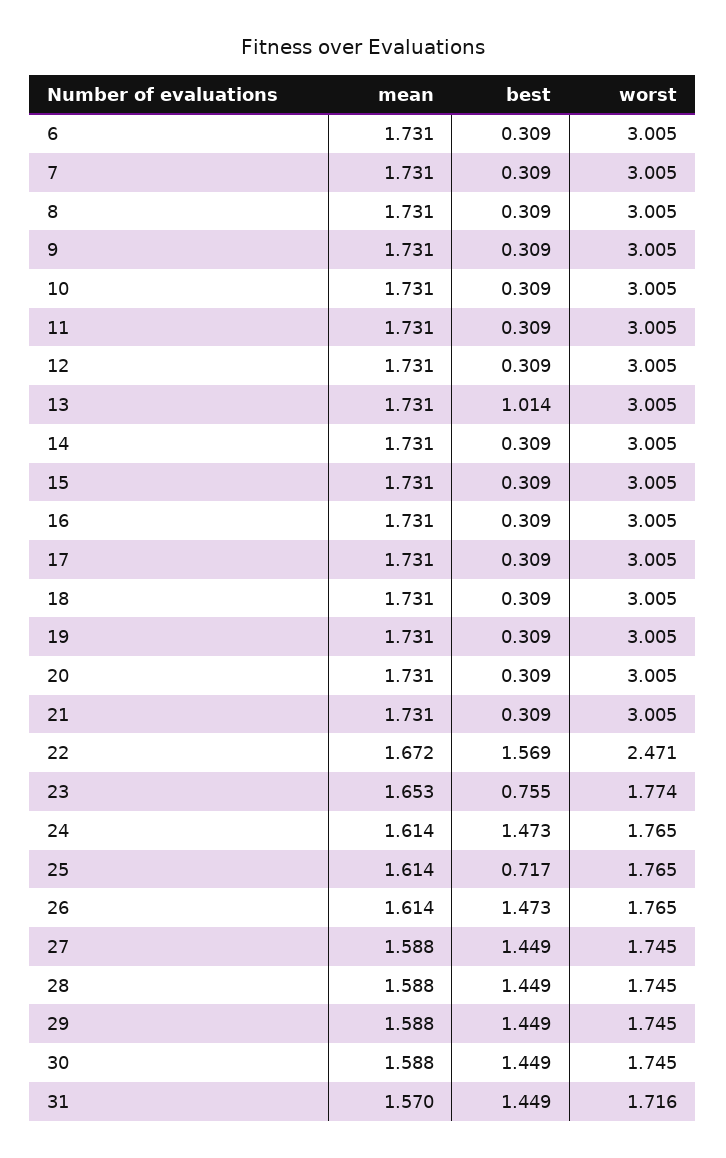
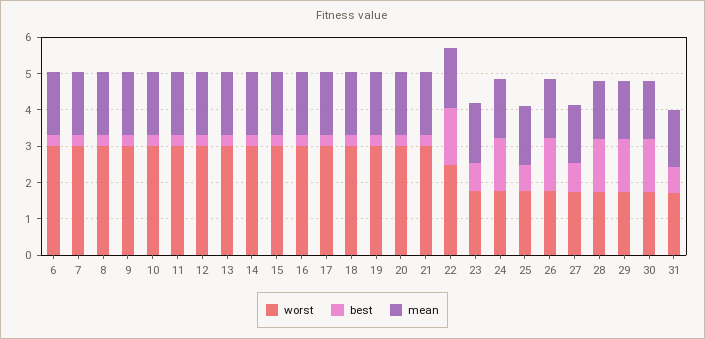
  {
    "mean": {
      "6": 1.731,
      "7": 1.731,
      "8": 1.731,
      "9": 1.731,
      "10": 1.731,
      "11": 1.731,
      "12": 1.731,
      "13": 1.731,
      "14": 1.731,
      "15": 1.731,
      "16": 1.731,
      "17": 1.731,
      "18": 1.731,
      "19": 1.731,
      "20": 1.731,
      "21": 1.731,
      "22": 1.672,
      "23": 1.653,
      "24": 1.614,
      "25": 1.614,
      "26": 1.614,
      "27": 1.588,
      "28": 1.588,
      "29": 1.588,
      "30": 1.588,
      "31": 1.57
    },
    "best": {
      "6": 0.309,
      "7": 0.309,
      "8": 0.309,
      "9": 0.309,
      "10": 0.309,
      "11": 0.309,
      "12": 0.309,
-     "13": 1.014,
+     "13": 0.25,
      "14": 0.309,
      "15": 0.309,
      "16": 0.309,
      "17": 0.309,
      "18": 0.309,
      "19": 0.309,
      "20": 0.309,
      "21": 0.309,
      "22": 1.569,
      "23": 0.755,
      "24": 1.473,
      "25": 0.717,
      "26": 1.473,
-     "27": 1.449,
+     "27": 0.75,
      "28": 1.449,
      "29": 1.449,
      "30": 1.449,
-     "31": 1.449
+     "31": 0.75
    },
    "worst": {
      "6": 3.005,
      "7": 3.005,
      "8": 3.005,
      "9": 3.005,
      "10": 3.005,
      "11": 3.005,
      "12": 3.005,
      "13": 3.005,
      "14": 3.005,
      "15": 3.005,
      "16": 3.005,
      "17": 3.005,
      "18": 3.005,
      "19": 3.005,
      "20": 3.005,
      "21": 3.005,
      "22": 2.471,
      "23": 1.774,
      "24": 1.765,
      "25": 1.765,
      "26": 1.765,
      "27": 1.745,
      "28": 1.745,
      "29": 1.745,
      "30": 1.745,
      "31": 1.716
    }
  }

